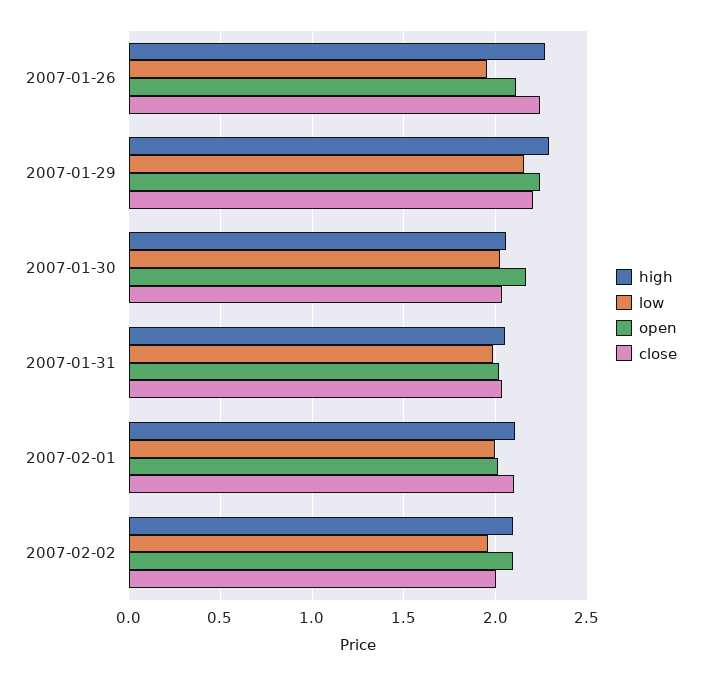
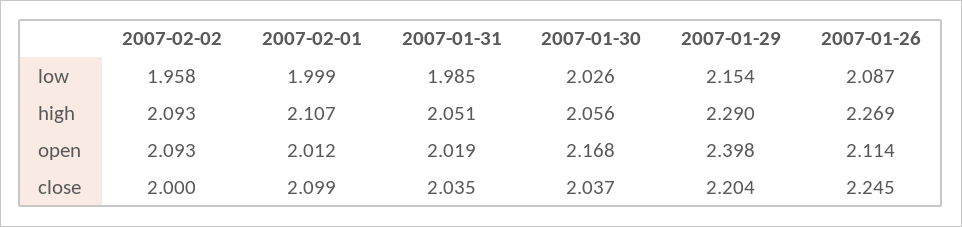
  {
    "high": {
      "2007-01-26": 2.269,
      "2007-01-29": 2.29,
      "2007-01-30": 2.056,
      "2007-01-31": 2.051,
      "2007-02-01": 2.107,
      "2007-02-02": 2.093
    },
    "low": {
-     "2007-01-26": 1.95,
+     "2007-01-26": 2.087,
      "2007-01-29": 2.154,
      "2007-01-30": 2.026,
      "2007-01-31": 1.985,
      "2007-02-01": 1.999,
      "2007-02-02": 1.958
    },
    "open": {
      "2007-01-26": 2.114,
-     "2007-01-29": 2.25,
+     "2007-01-29": 2.398,
      "2007-01-30": 2.168,
      "2007-01-31": 2.019,
      "2007-02-01": 2.012,
      "2007-02-02": 2.093
    },
    "close": {
      "2007-01-26": 2.245,
      "2007-01-29": 2.204,
      "2007-01-30": 2.037,
      "2007-01-31": 2.035,
      "2007-02-01": 2.099,
      "2007-02-02": 2
    }
  }

